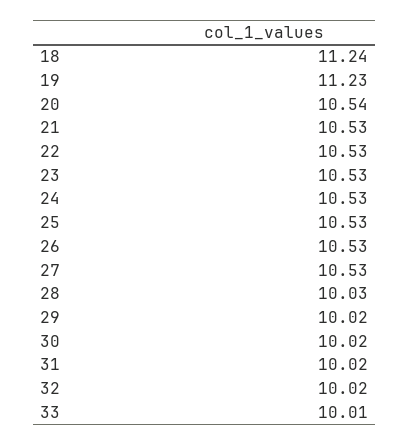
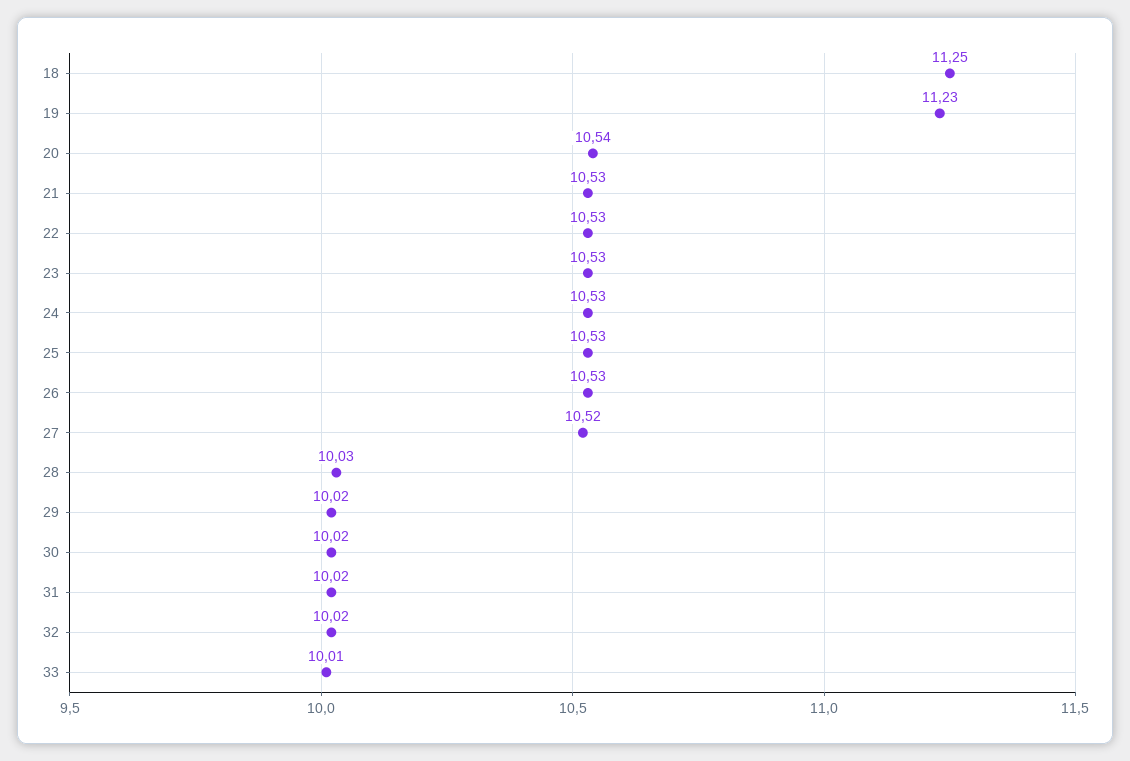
  {
-   "18": 11.24,
+   "18": 11.25,
    "19": 11.23,
    "20": 10.54,
    "21": 10.53,
    "22": 10.53,
    "23": 10.53,
    "24": 10.53,
    "25": 10.53,
    "26": 10.53,
-   "27": 10.53,
+   "27": 10.52,
    "28": 10.03,
    "29": 10.02,
    "30": 10.02,
    "31": 10.02,
    "32": 10.02,
    "33": 10.01
  }

